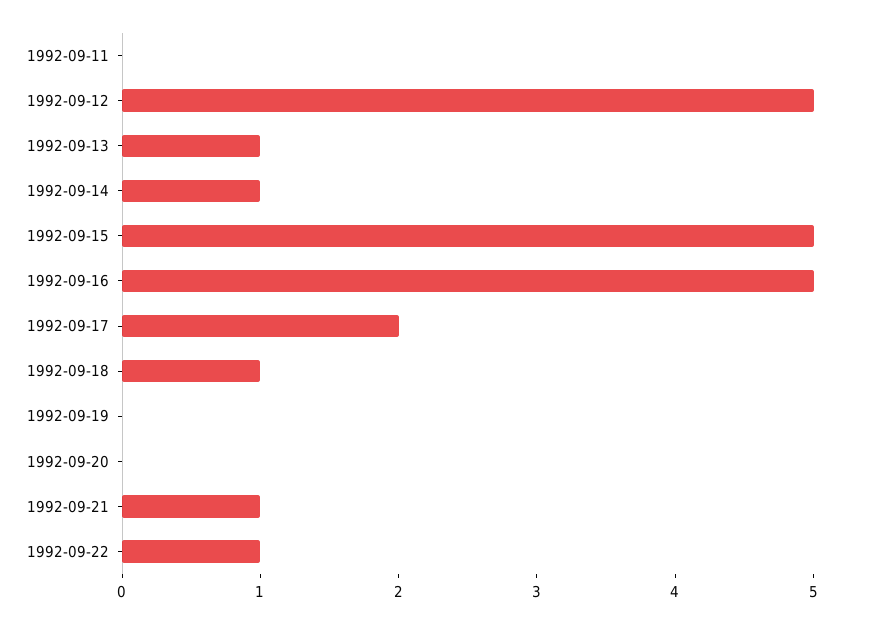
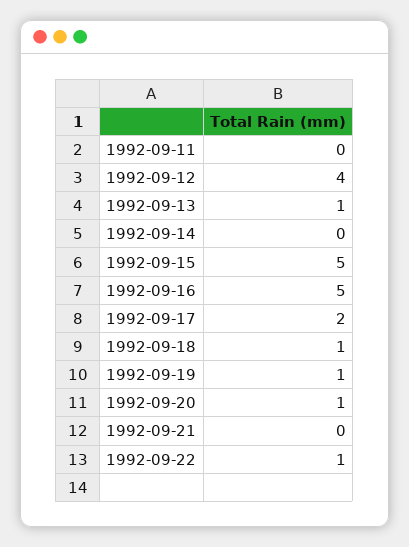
  {
    "1992-09-11": 0,
-   "1992-09-12": 5,
+   "1992-09-12": 4,
    "1992-09-13": 1,
-   "1992-09-14": 1,
+   "1992-09-14": 0,
    "1992-09-15": 5,
    "1992-09-16": 5,
    "1992-09-17": 2,
    "1992-09-18": 1,
-   "1992-09-19": 0,
+   "1992-09-19": 1,
-   "1992-09-20": 0,
+   "1992-09-20": 1,
-   "1992-09-21": 1,
+   "1992-09-21": 0,
    "1992-09-22": 1
  }

